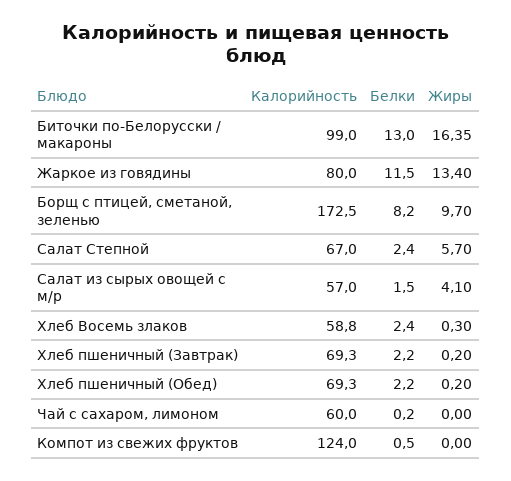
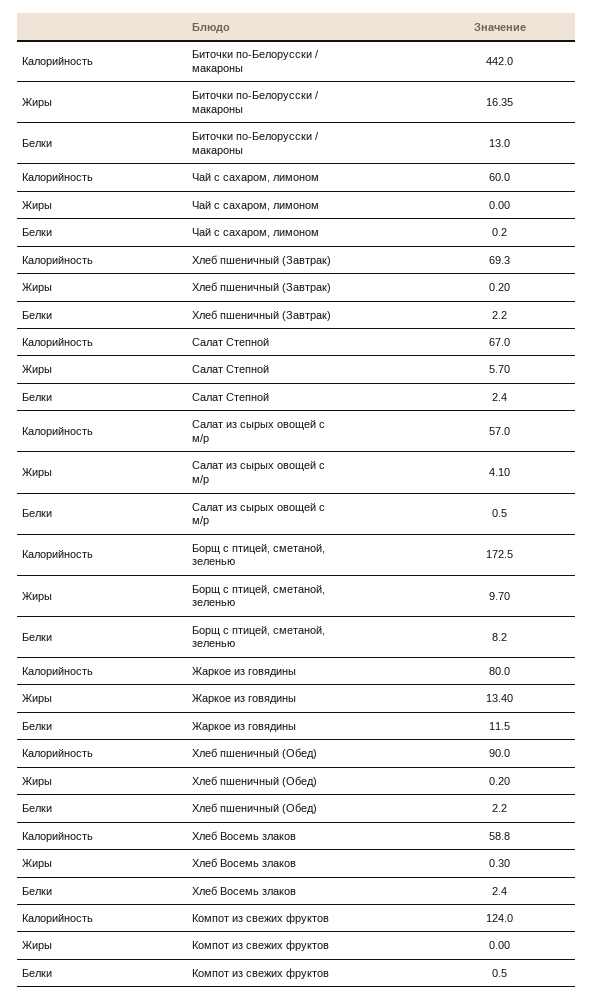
  {
    "Калорийность": {
-     "Биточки по-Белорусски / макароны": 99,
+     "Биточки по-Белорусски / макароны": 442,
      "Жаркое из говядины": 80,
      "Борщ с птицей, сметаной, зеленью": 172.5,
      "Салат Степной": 67,
      "Салат из сырых овощей с м/р": 57,
      "Хлеб Восемь злаков": 58.8,
      "Хлеб пшеничный (Завтрак)": 69.3,
-     "Хлеб пшеничный (Обед)": 69.3,
+     "Хлеб пшеничный (Обед)": 90,
      "Чай с сахаром, лимоном": 60,
      "Компот из свежих фруктов": 124
    },
    "Белки": {
      "Биточки по-Белорусски / макароны": 13,
      "Жаркое из говядины": 11.5,
      "Борщ с птицей, сметаной, зеленью": 8.2,
      "Салат Степной": 2.4,
-     "Салат из сырых овощей с м/р": 1.5,
+     "Салат из сырых овощей с м/р": 0.5,
      "Хлеб Восемь злаков": 2.4,
      "Хлеб пшеничный (Завтрак)": 2.2,
      "Хлеб пшеничный (Обед)": 2.2,
      "Чай с сахаром, лимоном": 0.2,
      "Компот из свежих фруктов": 0.5
    },
    "Жиры": {
      "Биточки по-Белорусски / макароны": 16.35,
      "Жаркое из говядины": 13.4,
      "Борщ с птицей, сметаной, зеленью": 9.7,
      "Салат Степной": 5.7,
      "Салат из сырых овощей с м/р": 4.1,
      "Хлеб Восемь злаков": 0.3,
      "Хлеб пшеничный (Завтрак)": 0.2,
      "Хлеб пшеничный (Обед)": 0.2,
      "Чай с сахаром, лимоном": 0,
      "Компот из свежих фруктов": 0
    }
  }

